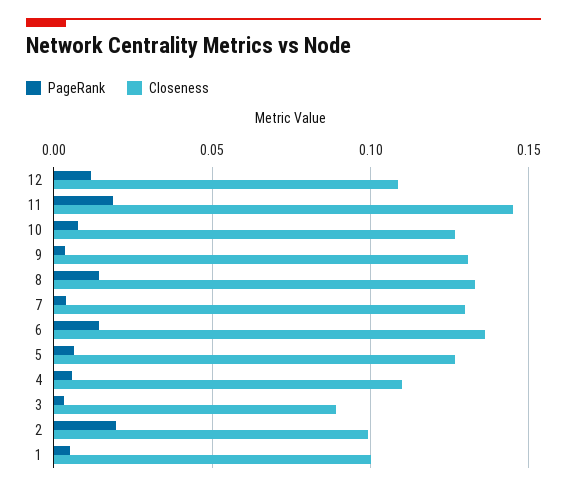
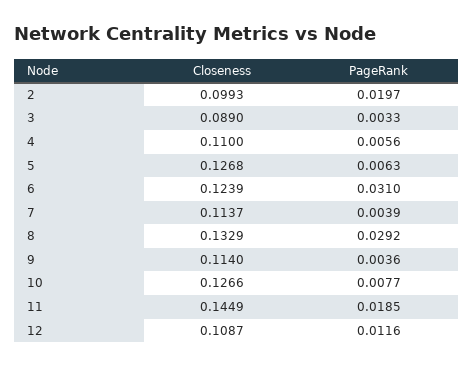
  {
    "PageRank": {
      "12": 0.0116,
      "11": 0.0185,
      "10": 0.0077,
      "9": 0.0036,
-     "8": 0.015,
+     "8": 0.0292,
      "7": 0.0039,
-     "6": 0.015,
+     "6": 0.031,
      "5": 0.0063,
      "4": 0.0056,
      "3": 0.0033,
-     "2": 0.0197,
+     "2": 0.0197
-     "1": 0.005
    },
    "Closeness": {
      "12": 0.1087,
      "11": 0.1449,
      "10": 0.1266,
-     "9": 0.13,
+     "9": 0.114,
      "8": 0.1329,
-     "7": 0.13,
+     "7": 0.1137,
-     "6": 0.135,
+     "6": 0.1239,
      "5": 0.1268,
      "4": 0.11,
      "3": 0.089,
-     "2": 0.0993,
+     "2": 0.0993
-     "1": 0.1
    }
  }

